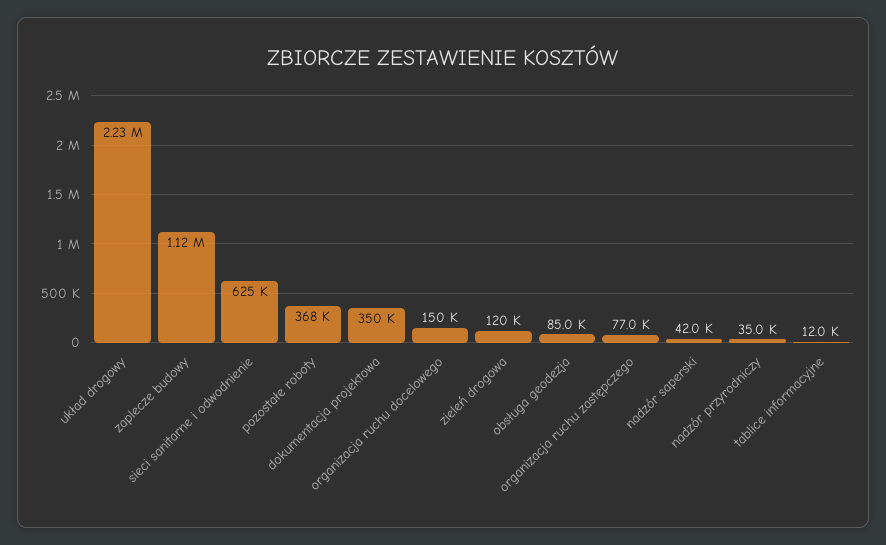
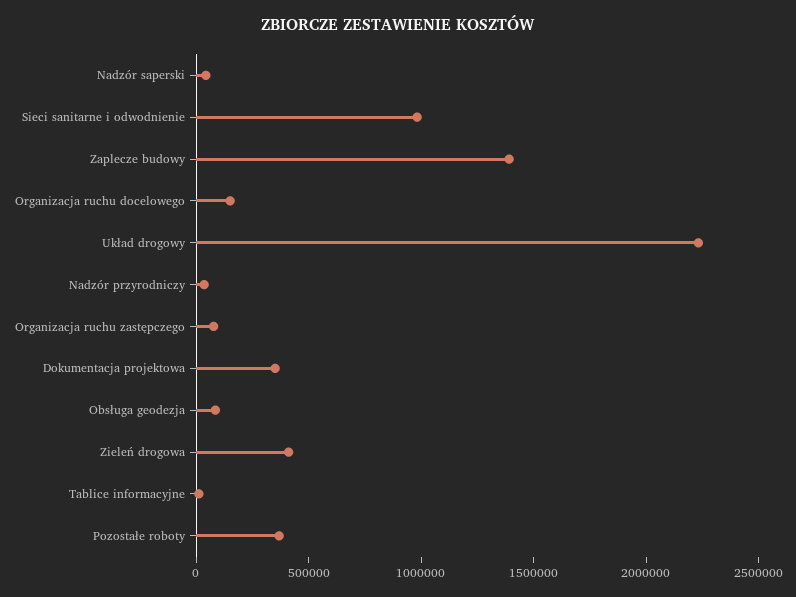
  {
    "układ drogowy": 2230000,
-   "zaplecze budowy": 1120000,
+   "zaplecze budowy": 1400000,
-   "sieci sanitarne i odwodnienie": 625000,
+   "sieci sanitarne i odwodnienie": 1000000,
    "pozostałe roboty": 368000,
    "dokumentacja projektowa": 350000,
    "organizacja ruchu docelowego": 150000,
-   "zieleń drogowa": 120000,
+   "zieleń drogowa": 400000,
    "obsługa geodezja": 85000,
    "organizacja ruchu zastępczego": 77000,
    "nadzór saperski": 42000,
    "nadzór przyrodniczy": 35000,
    "tablice informacyjne": 12000
  }

